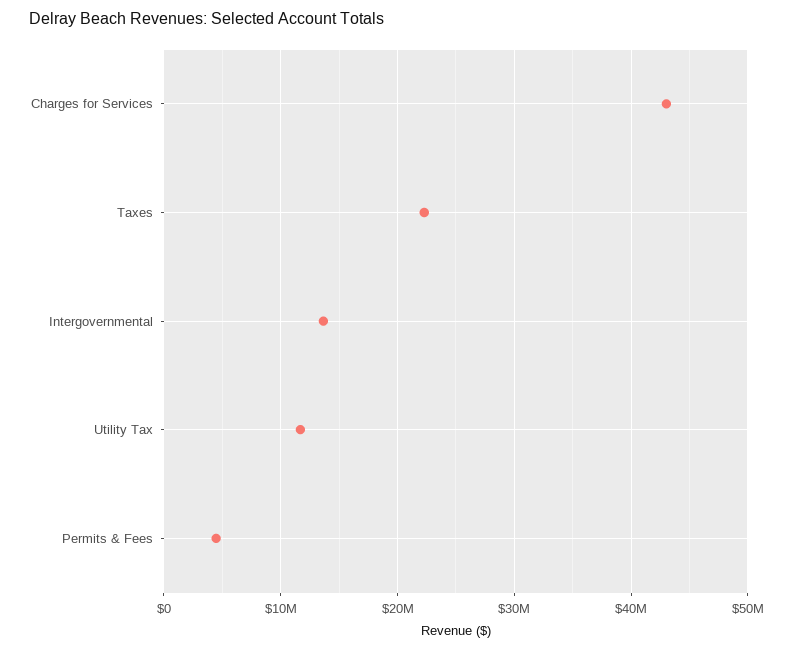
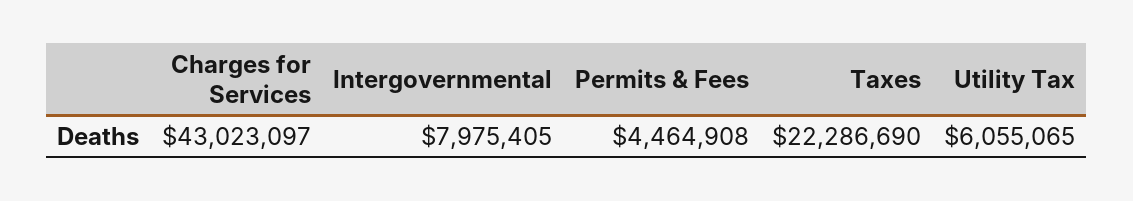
  {
    "Charges for Services": 43023097,
    "Taxes": 22286690,
-   "Intergovernmental": 14000000,
+   "Intergovernmental": 7975405,
-   "Utility Tax": 12000000,
+   "Utility Tax": 6055065,
    "Permits & Fees": 4464908
  }

